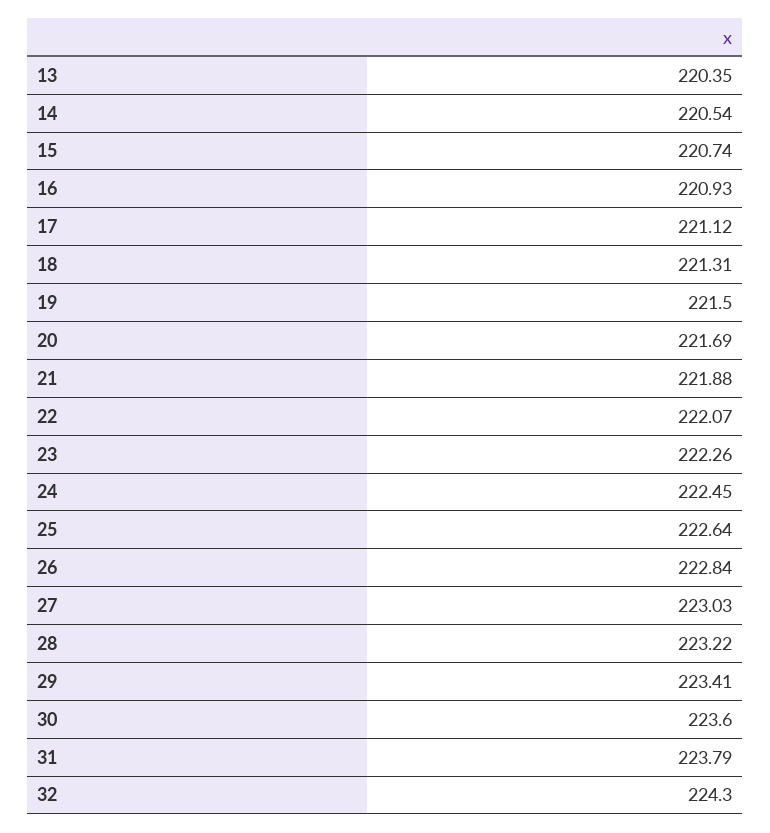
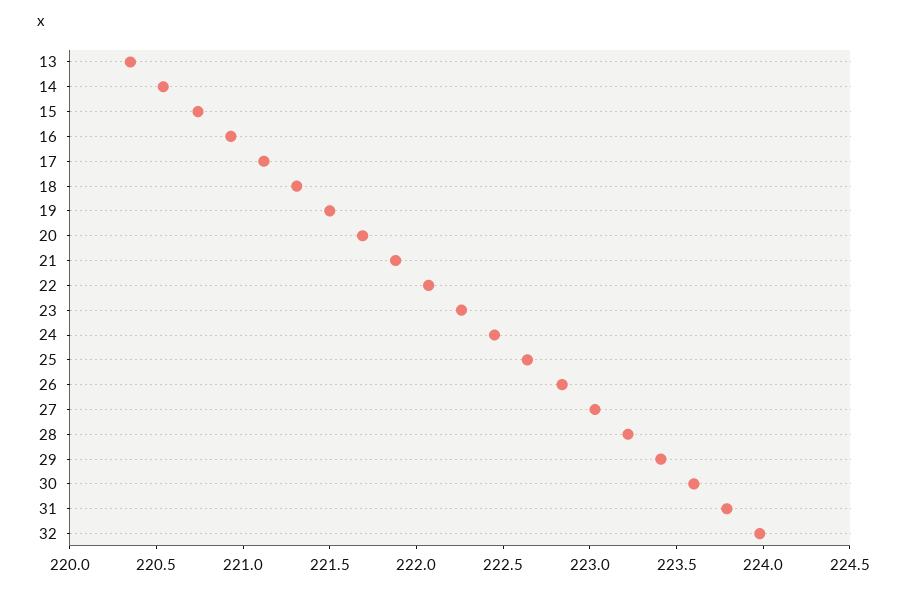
  {
    "13": 220.35,
    "14": 220.54,
    "15": 220.74,
    "16": 220.93,
    "17": 221.12,
    "18": 221.31,
    "19": 221.5,
    "20": 221.69,
    "21": 221.88,
    "22": 222.07,
    "23": 222.26,
    "24": 222.45,
    "25": 222.64,
    "26": 222.84,
    "27": 223.03,
    "28": 223.22,
    "29": 223.41,
    "30": 223.6,
    "31": 223.79,
-   "32": 224.3
+   "32": 224
  }

